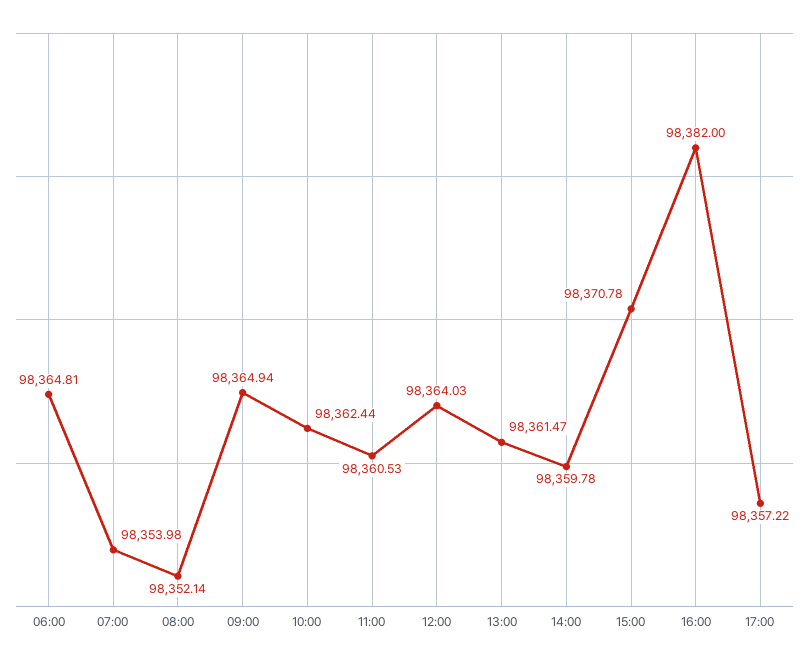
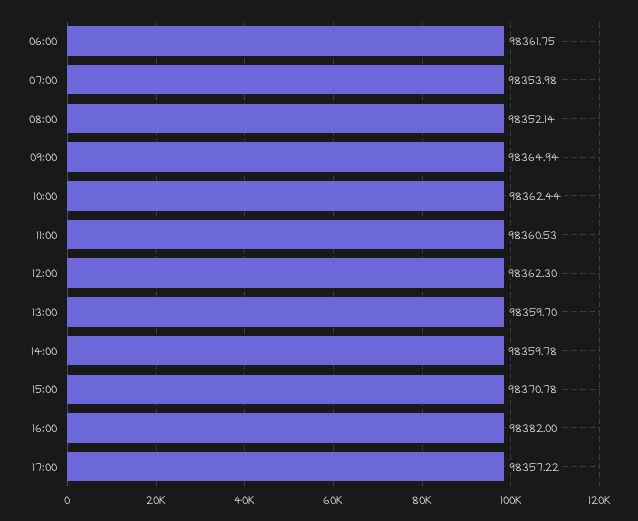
  {
-   "06:00": 98364.81,
+   "06:00": 98361.75,
    "07:00": 98353.98,
    "08:00": 98352.14,
    "09:00": 98364.94,
    "10:00": 98362.44,
    "11:00": 98360.53,
-   "12:00": 98364.03,
+   "12:00": 98362.3,
-   "13:00": 98361.47,
+   "13:00": 98359.7,
    "14:00": 98359.78,
    "15:00": 98370.78,
    "16:00": 98382,
    "17:00": 98357.22
  }

